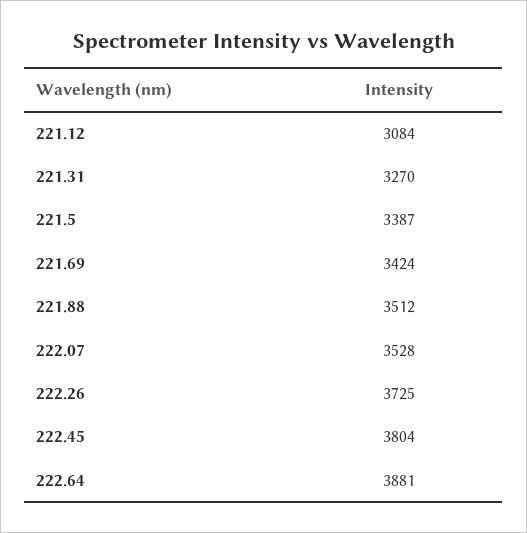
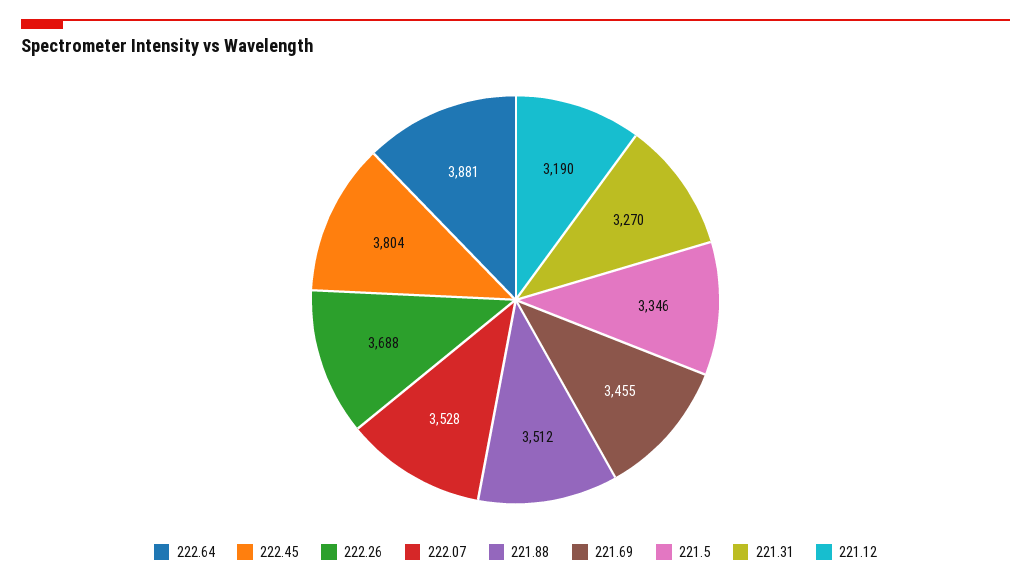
  {
-   "221.12": 3084,
+   "221.12": 3190,
    "221.31": 3270,
-   "221.5": 3387,
+   "221.5": 3346,
-   "221.69": 3424,
+   "221.69": 3455,
    "221.88": 3512,
    "222.07": 3528,
-   "222.26": 3725,
+   "222.26": 3688,
    "222.45": 3804,
    "222.64": 3881
  }

